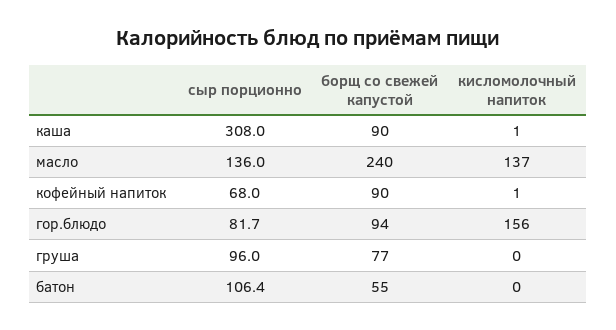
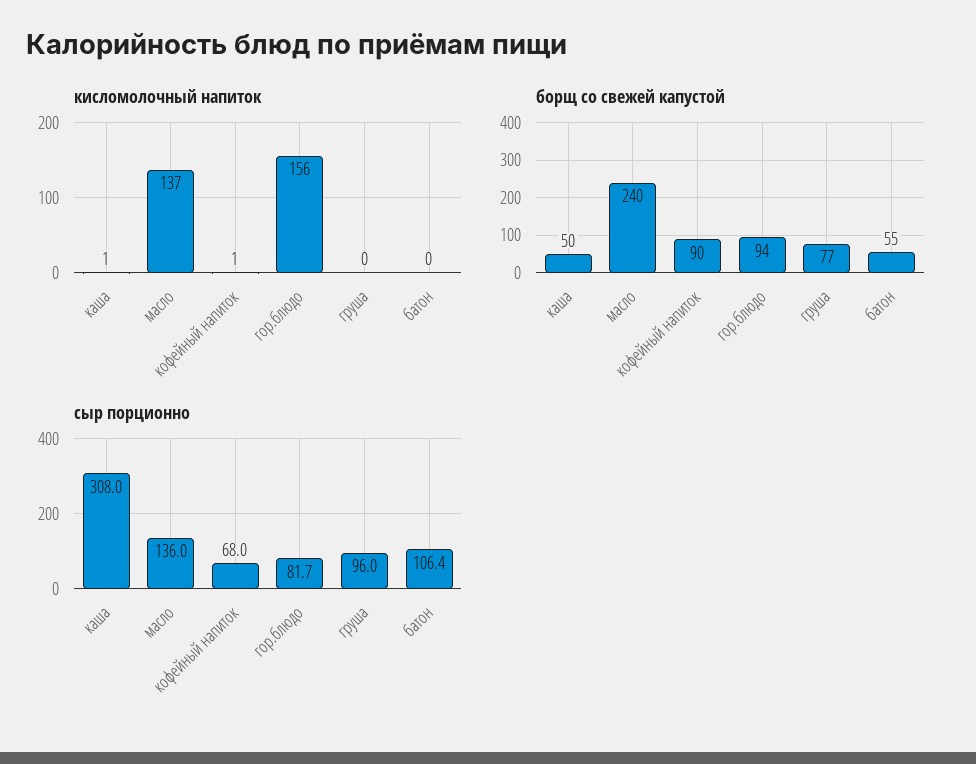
  {
    "сыр порционно": {
      "каша": 308,
      "масло": 136,
      "кофейный напиток": 68,
      "гор.блюдо": 81.7,
      "груша": 96,
      "батон": 106.4
    },
    "борщ со свежей капустой": {
-     "каша": 90,
+     "каша": 50,
      "масло": 240,
      "кофейный напиток": 90,
      "гор.блюдо": 94,
      "груша": 77,
      "батон": 55
    },
    "кисломолочный напиток": {
      "каша": 1,
      "масло": 137,
      "кофейный напиток": 1,
      "гор.блюдо": 156,
      "груша": 0,
      "батон": 0
    }
  }

